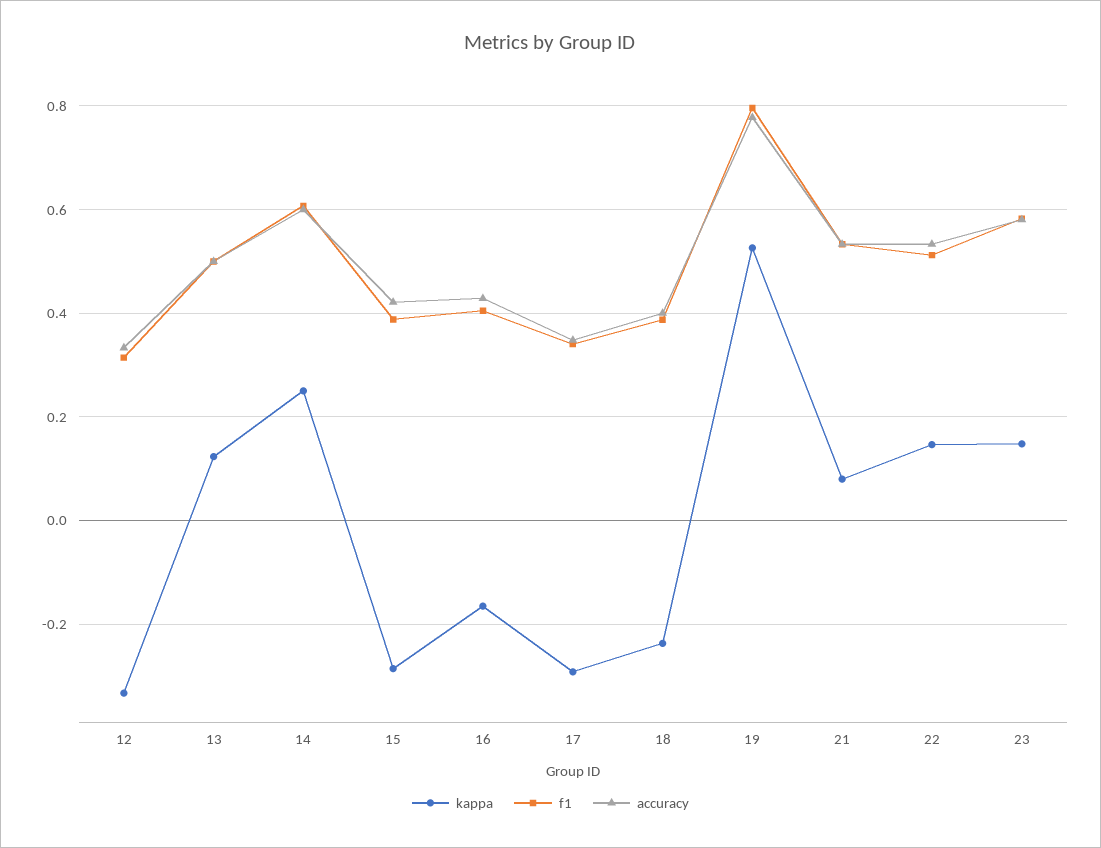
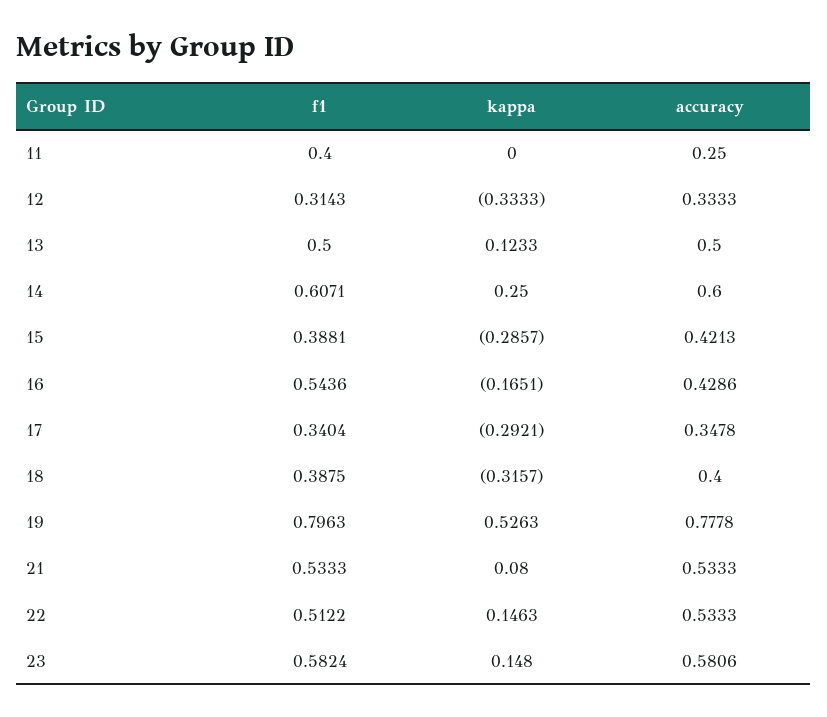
  {
    "kappa": {
      "12": -0.3333,
      "13": 0.1233,
      "14": 0.25,
      "15": -0.2857,
      "16": -0.1651,
      "17": -0.2921,
-     "18": -0.24,
+     "18": -0.3157,
      "19": 0.5263,
      "21": 0.08,
      "22": 0.1463,
-     "23": 0.148
+     "23": 0.148,
+     "11": 0
    },
    "f1": {
      "12": 0.3143,
      "13": 0.5,
      "14": 0.6071,
      "15": 0.3881,
-     "16": 0.4,
+     "16": 0.5436,
      "17": 0.3404,
      "18": 0.3875,
      "19": 0.7963,
      "21": 0.5333,
      "22": 0.5122,
-     "23": 0.5824
+     "23": 0.5824,
+     "11": 0.4
    },
    "accuracy": {
      "12": 0.3333,
      "13": 0.5,
      "14": 0.6,
      "15": 0.4213,
      "16": 0.4286,
      "17": 0.3478,
      "18": 0.4,
      "19": 0.7778,
      "21": 0.5333,
      "22": 0.5333,
-     "23": 0.5806
+     "23": 0.5806,
+     "11": 0.25
    }
  }

